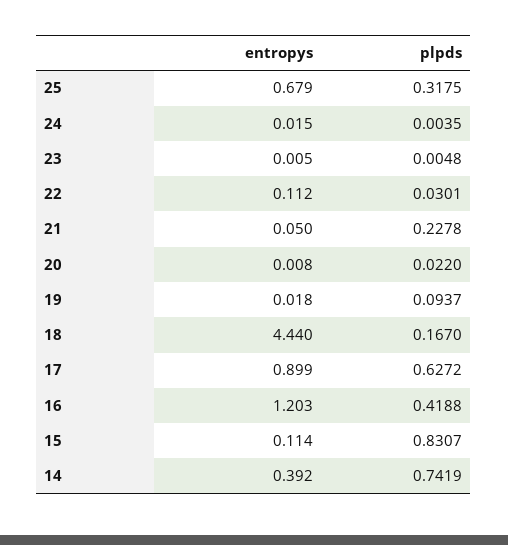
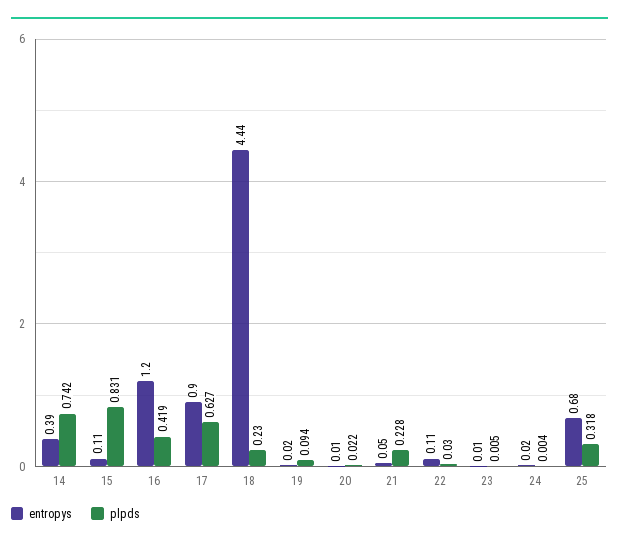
  {
    "entropys": {
      "25": 0.679,
      "24": 0.015,
      "23": 0.005,
      "22": 0.112,
      "21": 0.05,
      "20": 0.008,
      "19": 0.018,
      "18": 4.44,
      "17": 0.899,
      "16": 1.203,
      "15": 0.114,
      "14": 0.392
    },
    "plpds": {
      "25": 0.3175,
      "24": 0.0035,
      "23": 0.0048,
      "22": 0.0301,
      "21": 0.2278,
      "20": 0.022,
      "19": 0.0937,
-     "18": 0.167,
+     "18": 0.23,
      "17": 0.6272,
      "16": 0.4188,
      "15": 0.8307,
      "14": 0.7419
    }
  }

